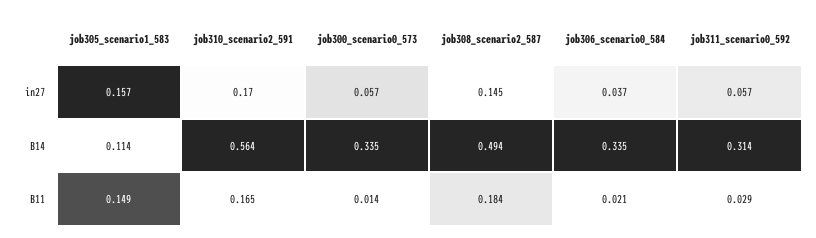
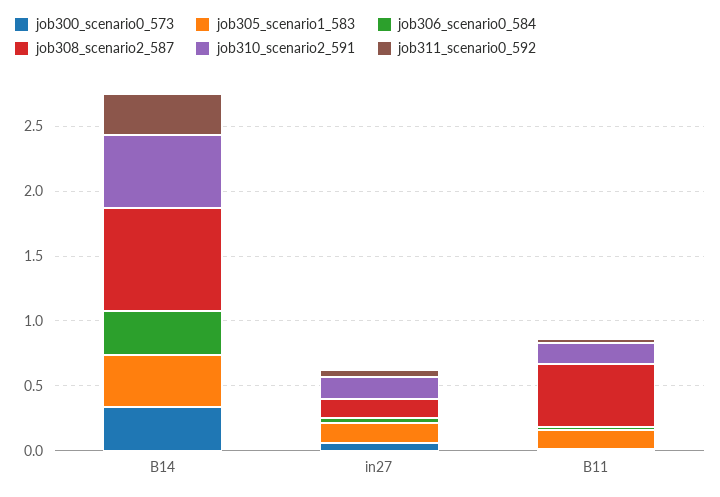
  {
    "job305_scenario1_583": {
      "in27": 0.157,
-     "B14": 0.114,
+     "B14": 0.4,
      "B11": 0.149
    },
    "job310_scenario2_591": {
      "in27": 0.17,
      "B14": 0.564,
      "B11": 0.165
    },
    "job300_scenario0_573": {
      "in27": 0.057,
      "B14": 0.335,
      "B11": 0.014
    },
    "job308_scenario2_587": {
      "in27": 0.145,
-     "B14": 0.494,
+     "B14": 0.8,
-     "B11": 0.184
+     "B11": 0.5
    },
    "job306_scenario0_584": {
      "in27": 0.037,
      "B14": 0.335,
      "B11": 0.021
    },
    "job311_scenario0_592": {
      "in27": 0.057,
      "B14": 0.314,
      "B11": 0.029
    }
  }

